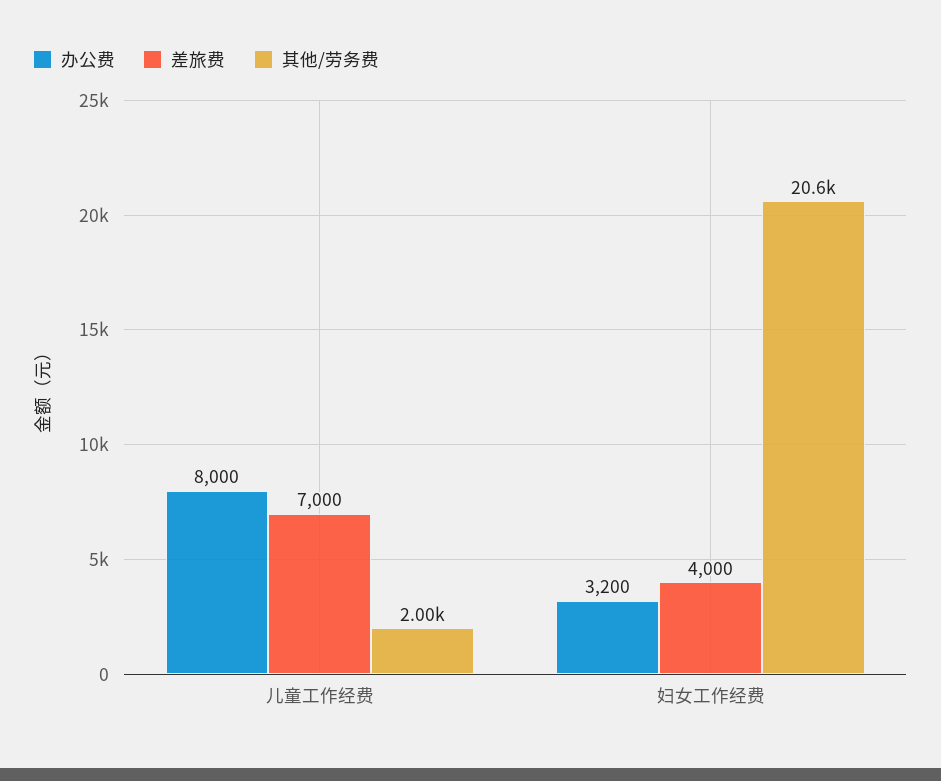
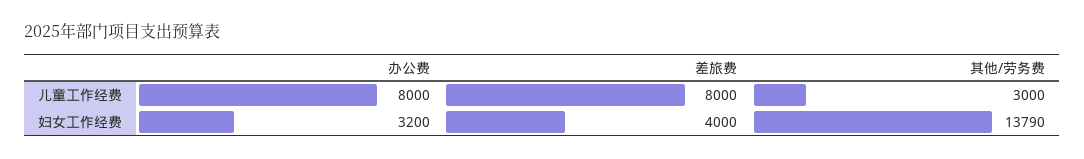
  {
    "办公费": {
      "儿童工作经费": 8000,
      "妇女工作经费": 3200
    },
    "差旅费": {
-     "儿童工作经费": 7000,
+     "儿童工作经费": 8000,
      "妇女工作经费": 4000
    },
    "其他/劳务费": {
-     "儿童工作经费": 2000,
+     "儿童工作经费": 3000,
-     "妇女工作经费": 20600
+     "妇女工作经费": 13790
    }
  }

